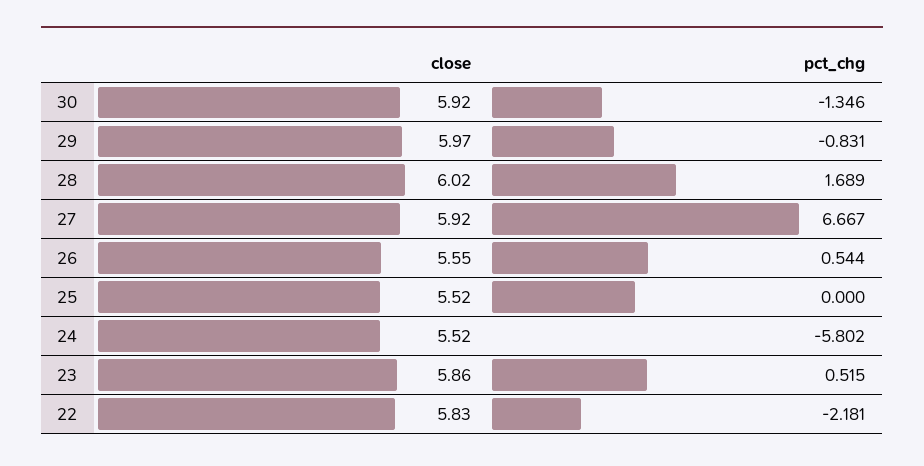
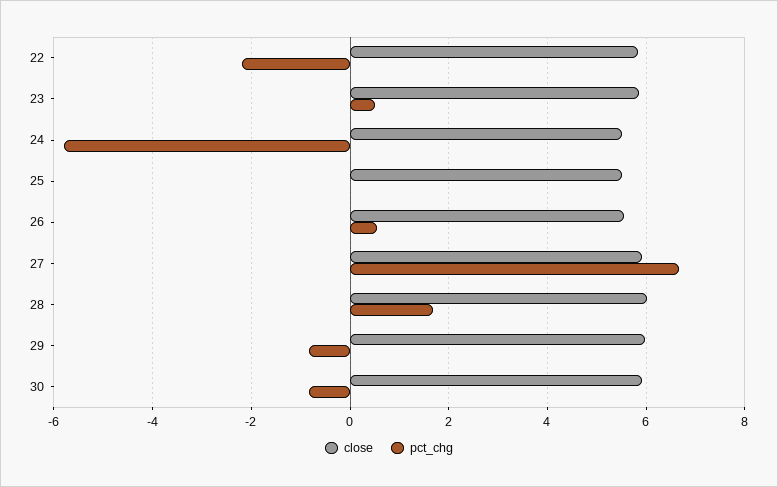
  {
    "close": {
      "30": 5.92,
      "29": 5.97,
      "28": 6.02,
      "27": 5.92,
      "26": 5.55,
      "25": 5.52,
      "24": 5.52,
      "23": 5.86,
      "22": 5.83
    },
    "pct_chg": {
-     "30": -1.346,
+     "30": -0.8,
      "29": -0.831,
      "28": 1.689,
      "27": 6.667,
      "26": 0.544,
      "25": 0,
      "24": -5.802,
      "23": 0.515,
      "22": -2.181
    }
  }

